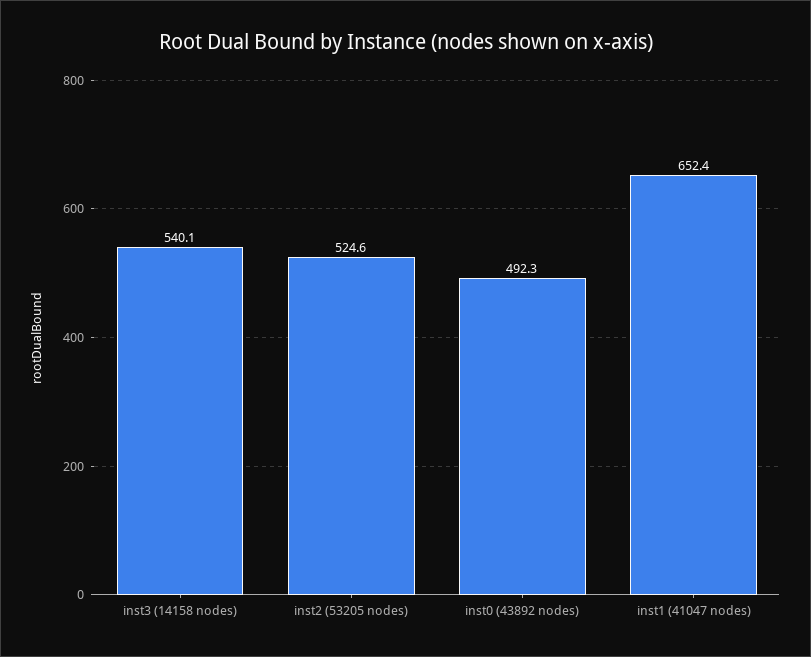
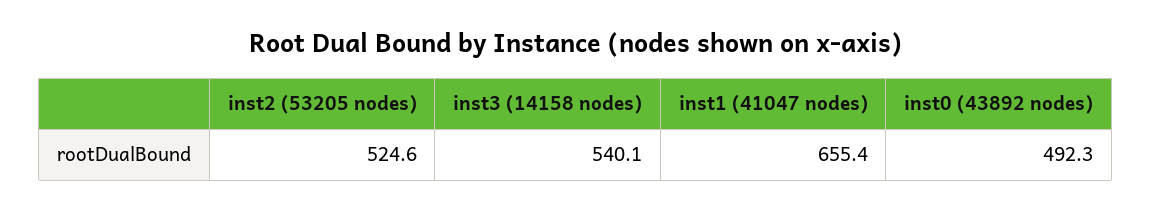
  {
    "inst3 (14158 nodes)": 540.1,
    "inst2 (53205 nodes)": 524.6,
    "inst0 (43892 nodes)": 492.3,
-   "inst1 (41047 nodes)": 652.4
+   "inst1 (41047 nodes)": 655.4
  }

